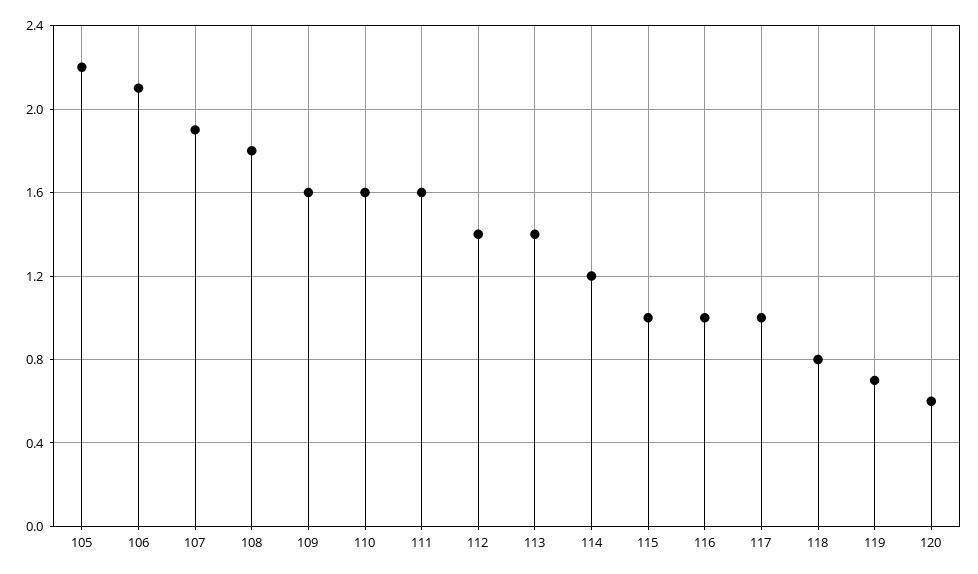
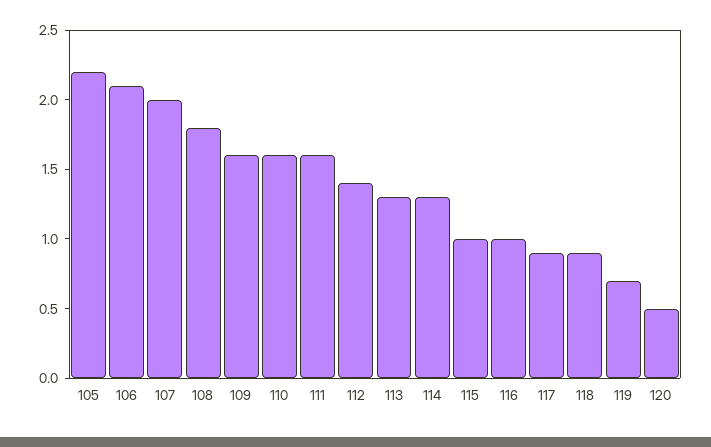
  {
    "105": 2.2,
    "106": 2.1,
-   "107": 1.9,
+   "107": 2,
    "108": 1.8,
    "109": 1.6,
    "110": 1.6,
    "111": 1.6,
    "112": 1.4,
-   "113": 1.4,
+   "113": 1.3,
-   "114": 1.2,
+   "114": 1.3,
    "115": 1,
    "116": 1,
-   "117": 1,
+   "117": 0.9,
-   "118": 0.8,
+   "118": 0.9,
    "119": 0.7,
-   "120": 0.6
+   "120": 0.5
  }

